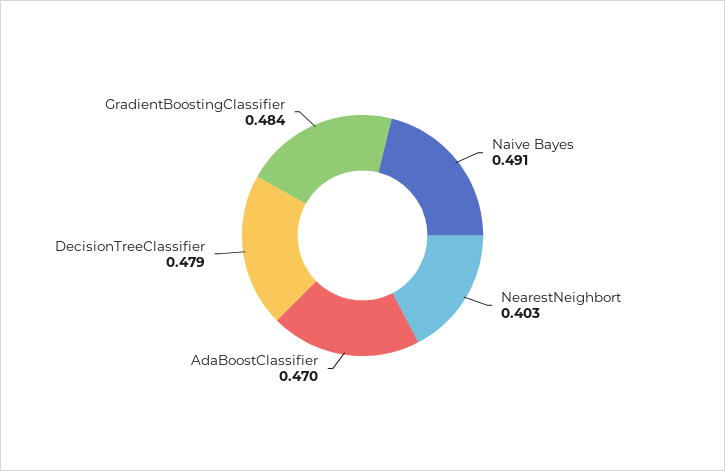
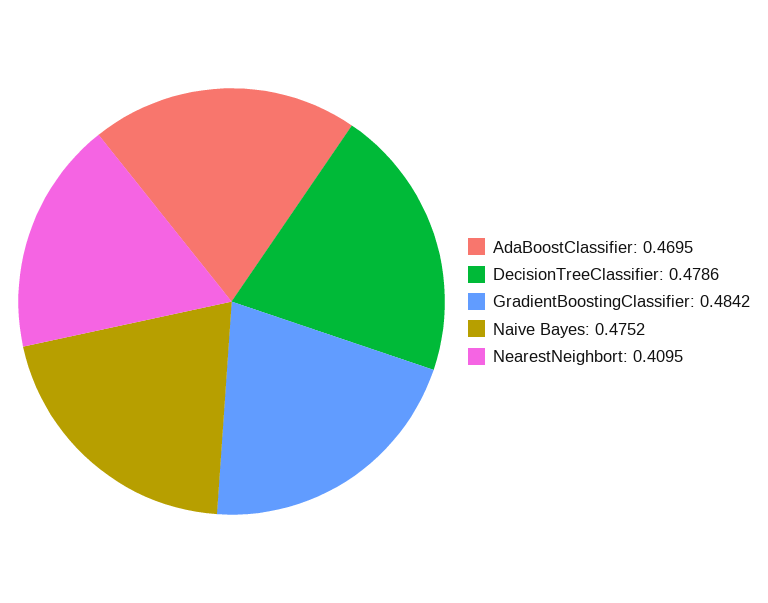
  {
-   "Naive Bayes": 0.491,
+   "Naive Bayes": 0.4752,
-   "NearestNeighbort": 0.403,
+   "NearestNeighbort": 0.4095,
    "AdaBoostClassifier": 0.4695,
    "DecisionTreeClassifier": 0.4786,
    "GradientBoostingClassifier": 0.4842
  }

